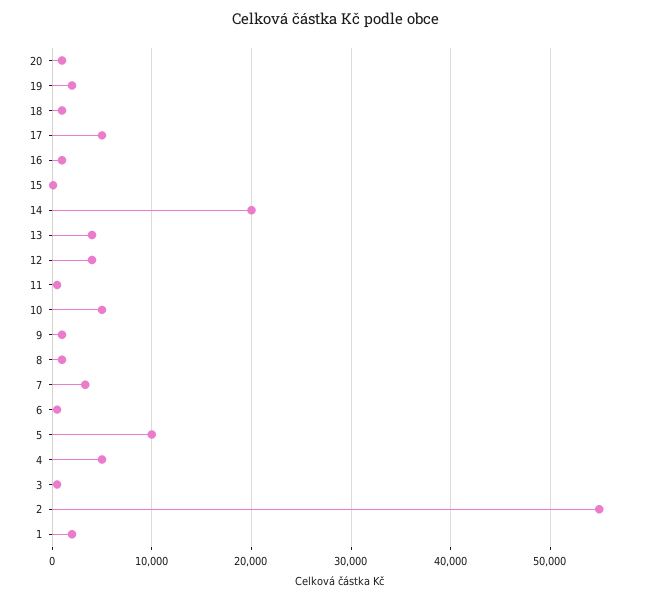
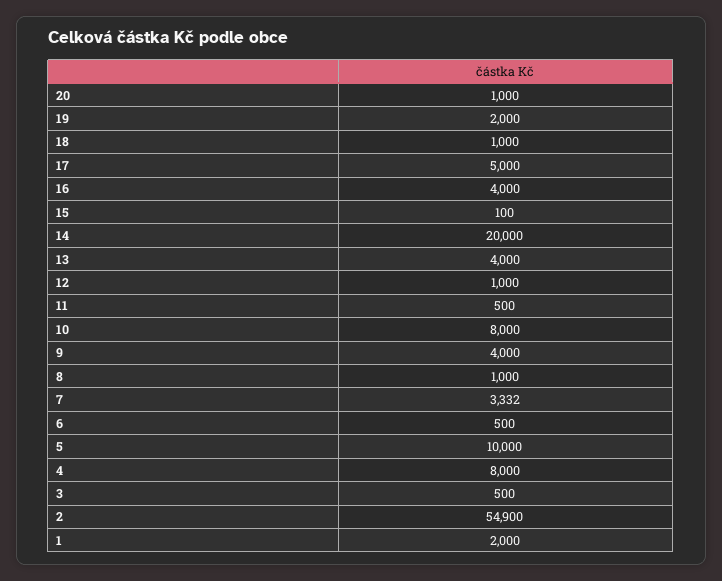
  {
    "20": 1000,
    "19": 2000,
    "18": 1000,
    "17": 5000,
-   "16": 1000,
+   "16": 4000,
    "15": 100,
    "14": 20000,
    "13": 4000,
-   "12": 4000,
+   "12": 1000,
    "11": 500,
-   "10": 5000,
+   "10": 8000,
-   "9": 1000,
+   "9": 4000,
    "8": 1000,
    "7": 3332,
    "6": 500,
    "5": 10000,
-   "4": 5000,
+   "4": 8000,
    "3": 500,
    "2": 54900,
    "1": 2000
  }

